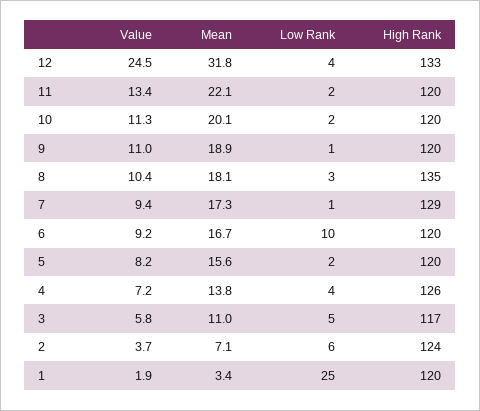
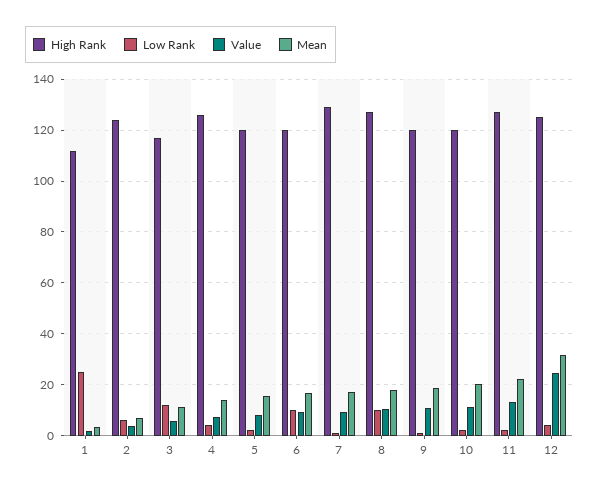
  {
    "Value": {
      "12": 24.5,
      "11": 13.4,
      "10": 11.3,
      "9": 11,
      "8": 10.4,
      "7": 9.4,
      "6": 9.2,
      "5": 8.2,
      "4": 7.2,
      "3": 5.8,
      "2": 3.7,
      "1": 1.9
    },
    "Mean": {
      "12": 31.8,
      "11": 22.1,
      "10": 20.1,
      "9": 18.9,
      "8": 18.1,
      "7": 17.3,
      "6": 16.7,
      "5": 15.6,
      "4": 13.8,
      "3": 11,
      "2": 7.1,
      "1": 3.4
    },
    "Low Rank": {
      "12": 4,
      "11": 2,
      "10": 2,
      "9": 1,
-     "8": 3,
+     "8": 10,
      "7": 1,
      "6": 10,
      "5": 2,
      "4": 4,
-     "3": 5,
+     "3": 12.5,
      "2": 6,
      "1": 25
    },
    "High Rank": {
-     "12": 133,
+     "12": 125,
-     "11": 120,
+     "11": 127.5,
      "10": 120,
      "9": 120,
-     "8": 135,
+     "8": 127.5,
      "7": 129,
      "6": 120,
      "5": 120,
      "4": 126,
      "3": 117,
      "2": 124,
-     "1": 120
+     "1": 112.5
    }
  }

